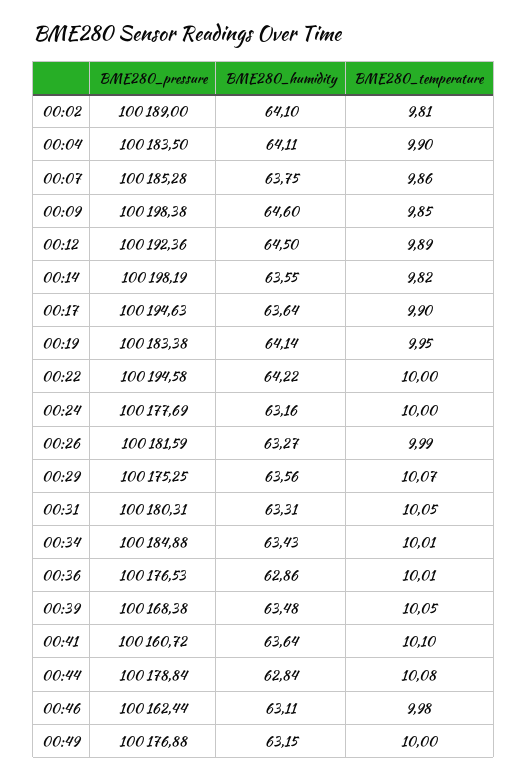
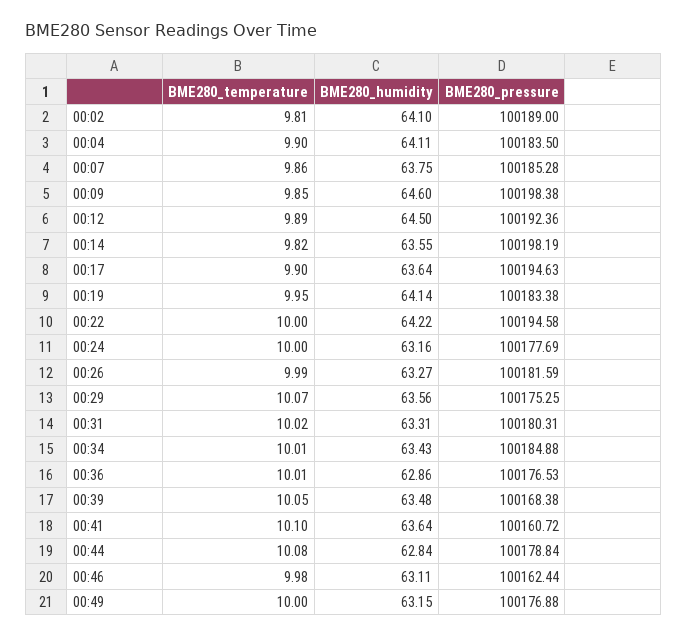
  {
    "BME280_pressure": {
      "00:02": 100189,
      "00:04": 100183.5,
      "00:07": 100185.28,
      "00:09": 100198.38,
      "00:12": 100192.36,
      "00:14": 100198.19,
      "00:17": 100194.63,
      "00:19": 100183.38,
      "00:22": 100194.58,
      "00:24": 100177.69,
      "00:26": 100181.59,
      "00:29": 100175.25,
      "00:31": 100180.31,
      "00:34": 100184.88,
      "00:36": 100176.53,
      "00:39": 100168.38,
      "00:41": 100160.72,
      "00:44": 100178.84,
      "00:46": 100162.44,
      "00:49": 100176.88
    },
    "BME280_humidity": {
      "00:02": 64.1,
      "00:04": 64.11,
      "00:07": 63.75,
      "00:09": 64.6,
      "00:12": 64.5,
      "00:14": 63.55,
      "00:17": 63.64,
      "00:19": 64.14,
      "00:22": 64.22,
      "00:24": 63.16,
      "00:26": 63.27,
      "00:29": 63.56,
      "00:31": 63.31,
      "00:34": 63.43,
      "00:36": 62.86,
      "00:39": 63.48,
      "00:41": 63.64,
      "00:44": 62.84,
      "00:46": 63.11,
      "00:49": 63.15
    },
    "BME280_temperature": {
      "00:02": 9.81,
      "00:04": 9.9,
      "00:07": 9.86,
      "00:09": 9.85,
      "00:12": 9.89,
      "00:14": 9.82,
      "00:17": 9.9,
      "00:19": 9.95,
      "00:22": 10,
      "00:24": 10,
      "00:26": 9.99,
      "00:29": 10.07,
-     "00:31": 10.05,
+     "00:31": 10.02,
      "00:34": 10.01,
      "00:36": 10.01,
      "00:39": 10.05,
      "00:41": 10.1,
      "00:44": 10.08,
      "00:46": 9.98,
      "00:49": 10
    }
  }

